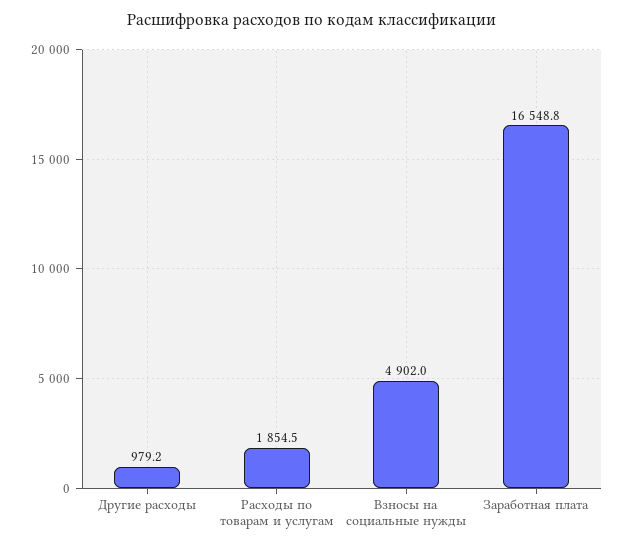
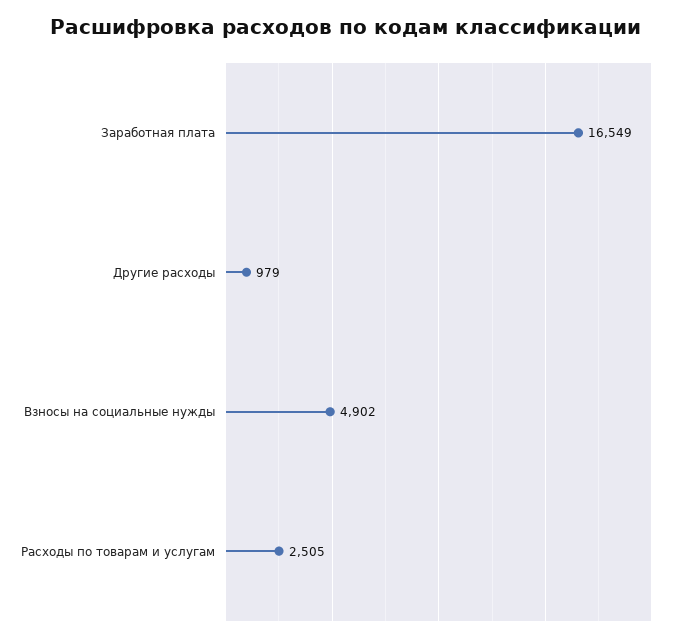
  {
    "Другие расходы": 979.2,
-   "Расходы по товарам и услугам": 1854.5,
+   "Расходы по товарам и услугам": 2505,
    "Взносы на социальные нужды": 4902,
    "Заработная плата": 16548.8
  }

